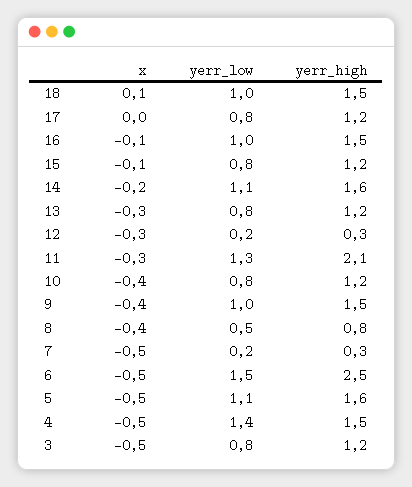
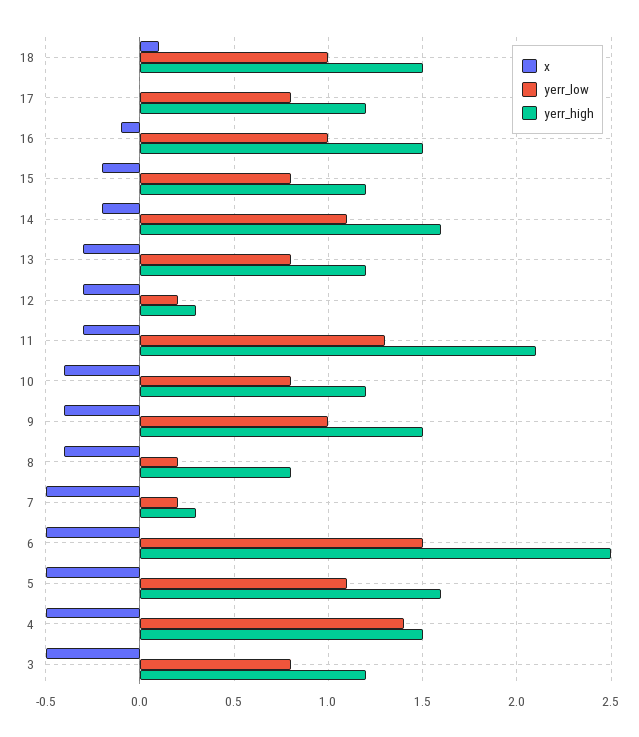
  {
    "x": {
      "18": 0.1,
      "17": 0,
      "16": -0.1,
-     "15": -0.1,
+     "15": -0.2,
      "14": -0.2,
      "13": -0.3,
      "12": -0.3,
      "11": -0.3,
      "10": -0.4,
      "9": -0.4,
      "8": -0.4,
      "7": -0.5,
      "6": -0.5,
      "5": -0.5,
      "4": -0.5,
      "3": -0.5
    },
    "yerr_low": {
      "18": 1,
      "17": 0.8,
      "16": 1,
      "15": 0.8,
      "14": 1.1,
      "13": 0.8,
      "12": 0.2,
      "11": 1.3,
      "10": 0.8,
      "9": 1,
-     "8": 0.5,
+     "8": 0.2,
      "7": 0.2,
      "6": 1.5,
      "5": 1.1,
      "4": 1.4,
      "3": 0.8
    },
    "yerr_high": {
      "18": 1.5,
      "17": 1.2,
      "16": 1.5,
      "15": 1.2,
      "14": 1.6,
      "13": 1.2,
      "12": 0.3,
      "11": 2.1,
      "10": 1.2,
      "9": 1.5,
      "8": 0.8,
      "7": 0.3,
      "6": 2.5,
      "5": 1.6,
      "4": 1.5,
      "3": 1.2
    }
  }

